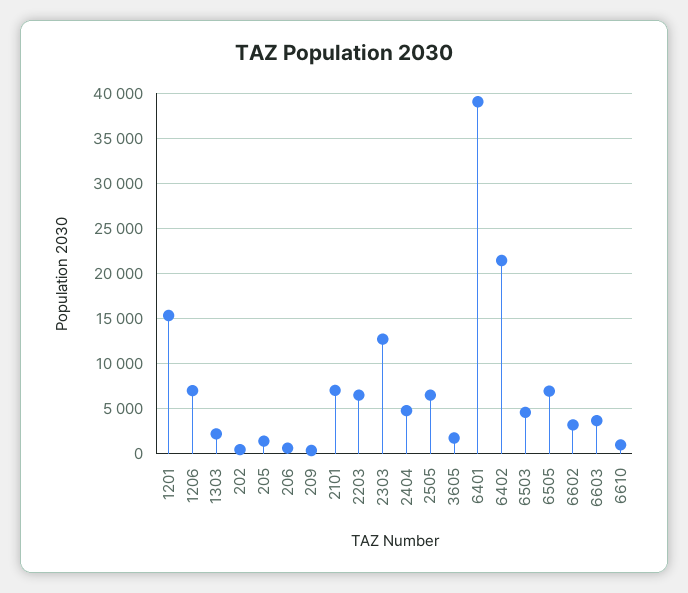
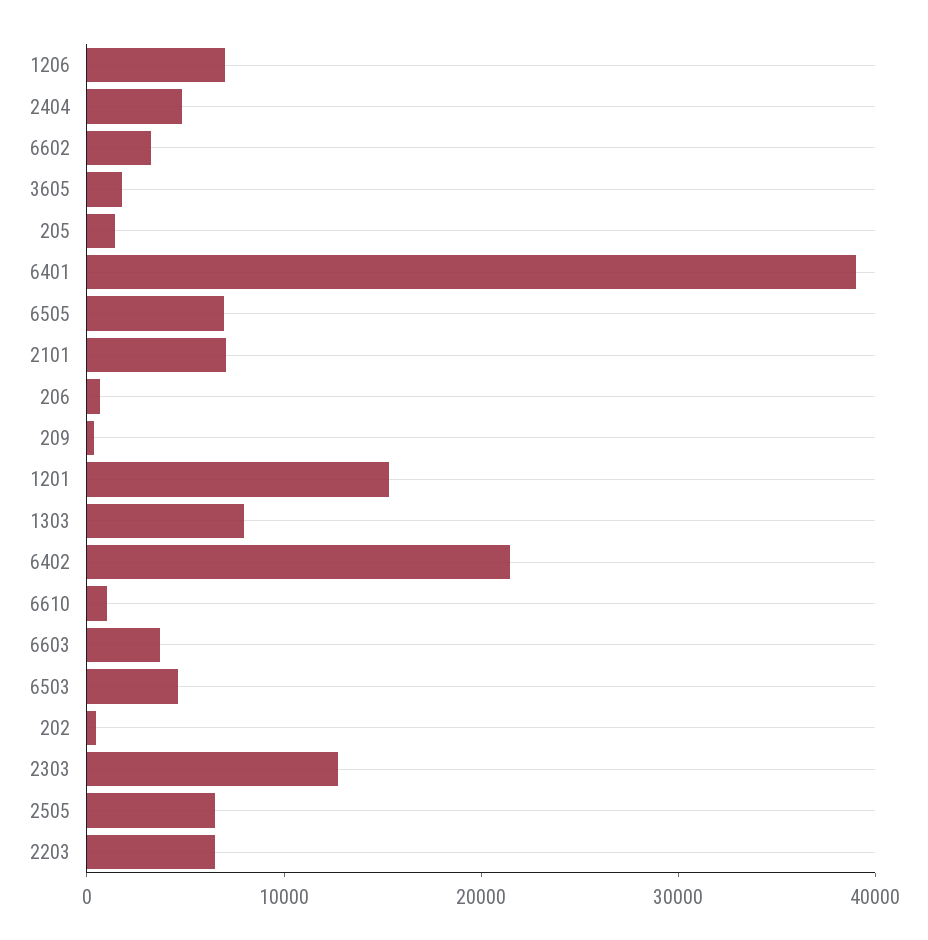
  {
    "1201": 15000,
    "1206": 7000,
-   "1303": 2000,
+   "1303": 8000,
    "202": 0,
    "205": 1000,
    "206": 1000,
    "209": 0,
    "2101": 7000,
    "2203": 7000,
    "2303": 13000,
    "2404": 5000,
    "2505": 7000,
    "3605": 2000,
    "6401": 39000,
    "6402": 21000,
    "6503": 5000,
    "6505": 7000,
    "6602": 3000,
    "6603": 4000,
    "6610": 1000
  }

